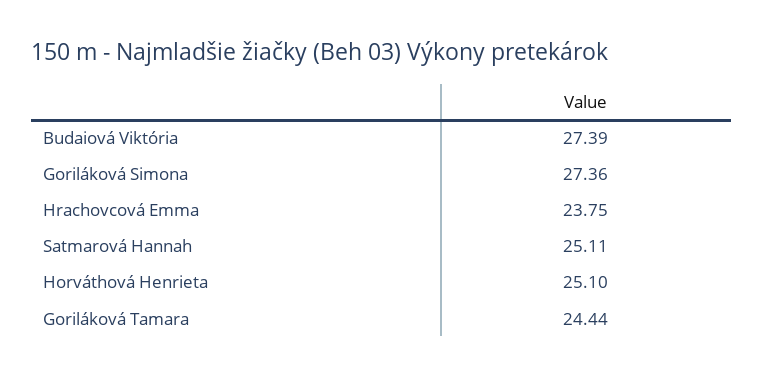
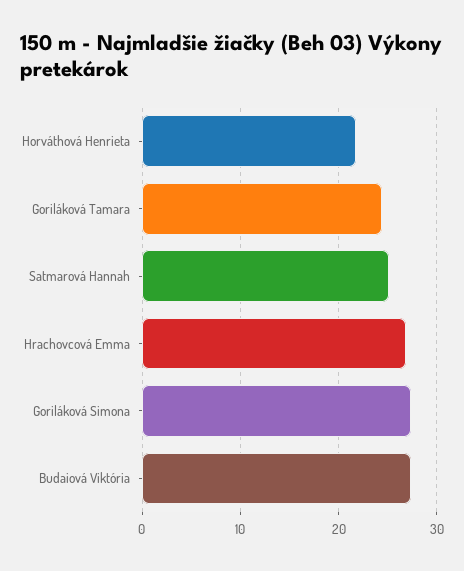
  {
    "Budaiová Viktória": 27.39,
    "Goriláková Simona": 27.36,
-   "Hrachovcová Emma": 23.75,
+   "Hrachovcová Emma": 27,
    "Satmarová Hannah": 25.11,
-   "Horváthová Henrieta": 25.1,
+   "Horváthová Henrieta": 22,
    "Goriláková Tamara": 24.44
  }

